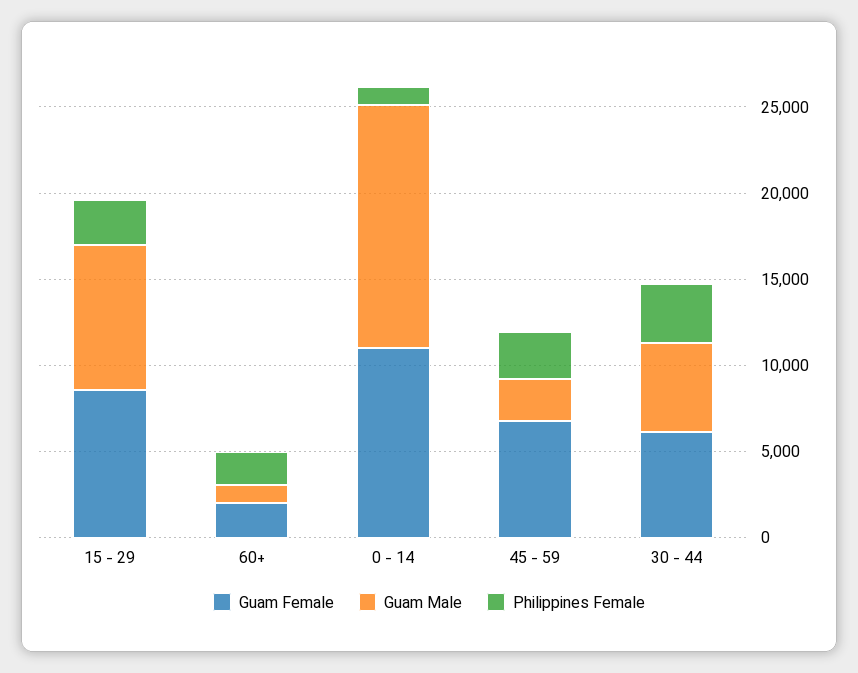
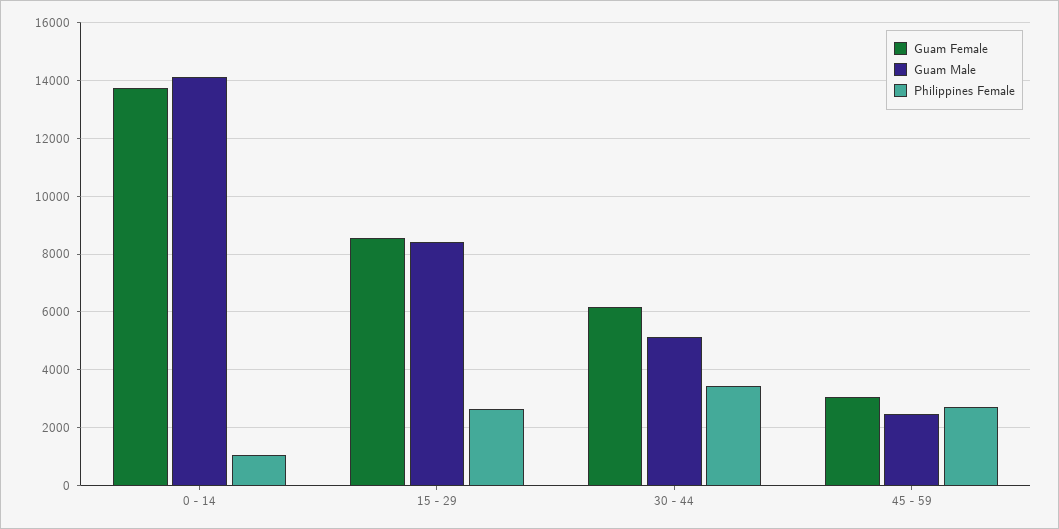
  {
    "Guam Female": {
      "15 - 29": 8500,
-     "60+": 2000,
-     "0 - 14": 11000,
+     "0 - 14": 13750,
-     "45 - 59": 7000,
+     "45 - 59": 3000,
      "30 - 44": 6250
    },
    "Guam Male": {
      "15 - 29": 8500,
-     "60+": 1000,
      "0 - 14": 14000,
      "45 - 59": 2500,
      "30 - 44": 5250
    },
    "Philippines Female": {
      "15 - 29": 2750,
-     "60+": 2000,
      "0 - 14": 1000,
      "45 - 59": 2750,
      "30 - 44": 3500
    }
  }

